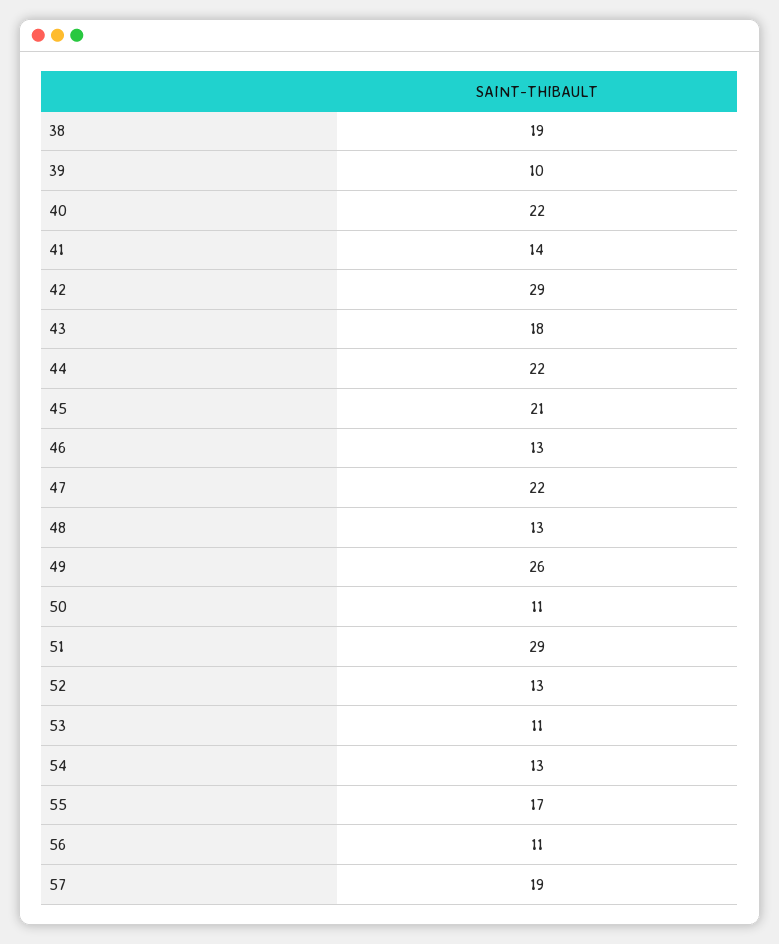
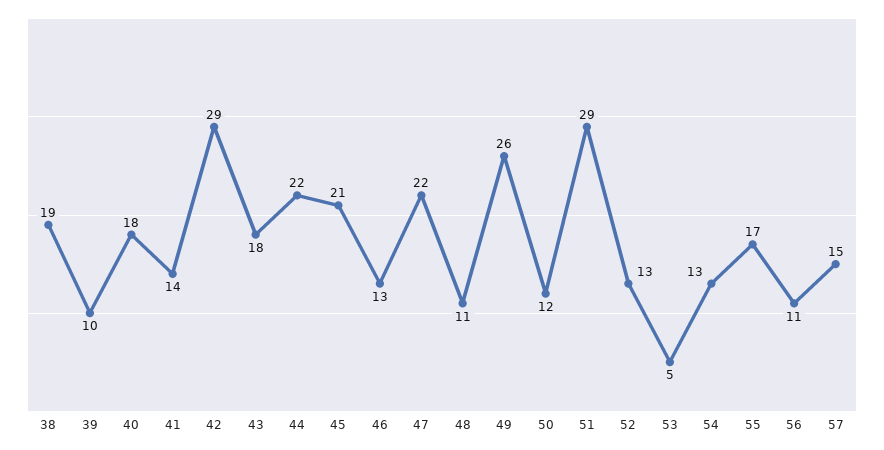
  {
    "38": 19,
    "39": 10,
-   "40": 22,
+   "40": 18,
    "41": 14,
    "42": 29,
    "43": 18,
    "44": 22,
    "45": 21,
    "46": 13,
    "47": 22,
-   "48": 13,
+   "48": 11,
    "49": 26,
-   "50": 11,
+   "50": 12,
    "51": 29,
    "52": 13,
-   "53": 11,
+   "53": 5,
    "54": 13,
    "55": 17,
    "56": 11,
-   "57": 19
+   "57": 15
  }

